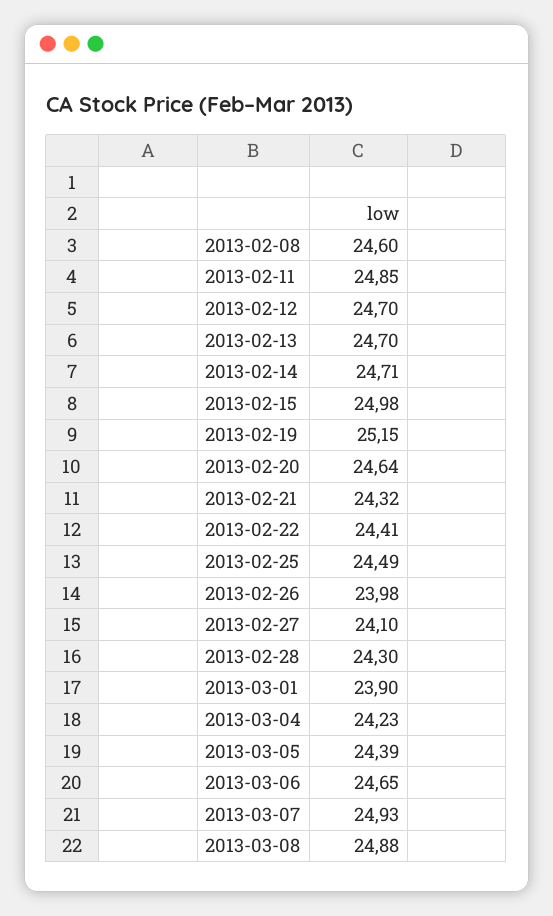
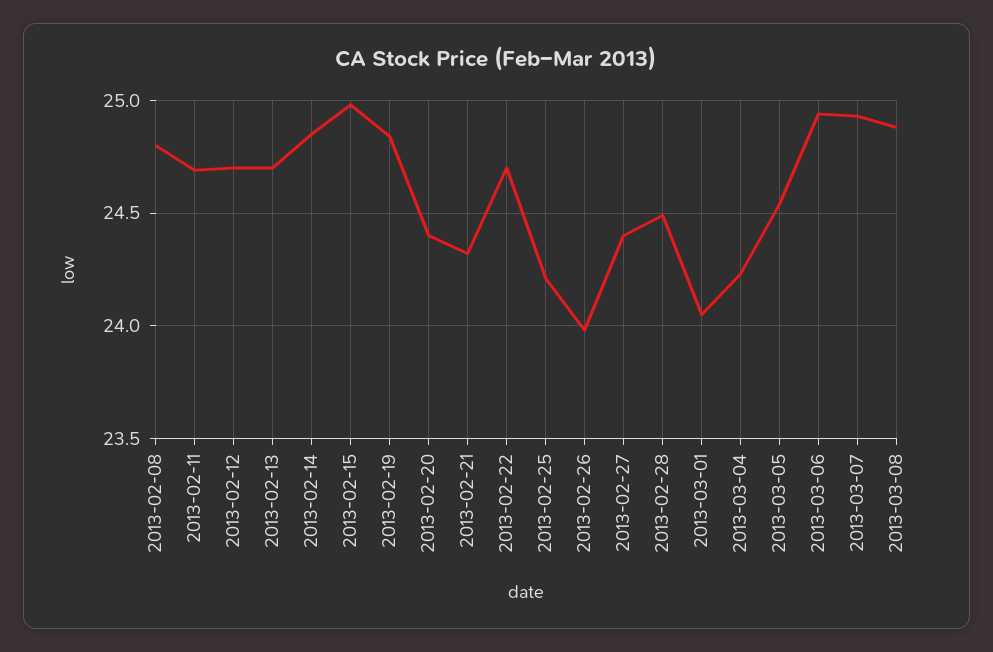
  {
-   "2013-02-08": 24.6,
+   "2013-02-08": 24.8,
-   "2013-02-11": 24.85,
+   "2013-02-11": 24.7,
    "2013-02-12": 24.7,
    "2013-02-13": 24.7,
-   "2013-02-14": 24.71,
+   "2013-02-14": 24.85,
    "2013-02-15": 24.98,
-   "2013-02-19": 25.15,
+   "2013-02-19": 24.85,
-   "2013-02-20": 24.64,
+   "2013-02-20": 24.4,
    "2013-02-21": 24.32,
-   "2013-02-22": 24.41,
+   "2013-02-22": 24.7,
-   "2013-02-25": 24.49,
+   "2013-02-25": 24.2,
    "2013-02-26": 23.98,
-   "2013-02-27": 24.1,
+   "2013-02-27": 24.4,
-   "2013-02-28": 24.3,
+   "2013-02-28": 24.5,
-   "2013-03-01": 23.9,
+   "2013-03-01": 24.05,
    "2013-03-04": 24.23,
-   "2013-03-05": 24.39,
+   "2013-03-05": 24.55,
-   "2013-03-06": 24.65,
+   "2013-03-06": 24.95,
    "2013-03-07": 24.93,
    "2013-03-08": 24.88
  }

